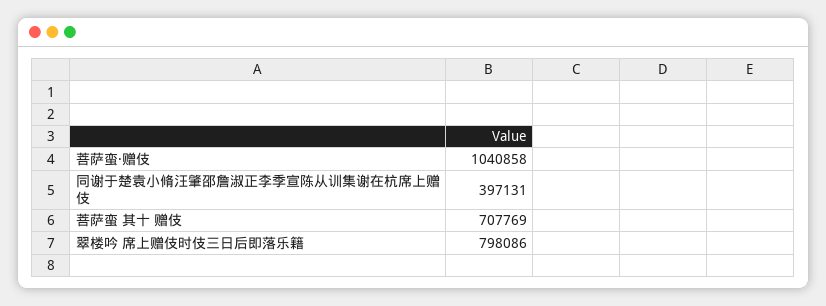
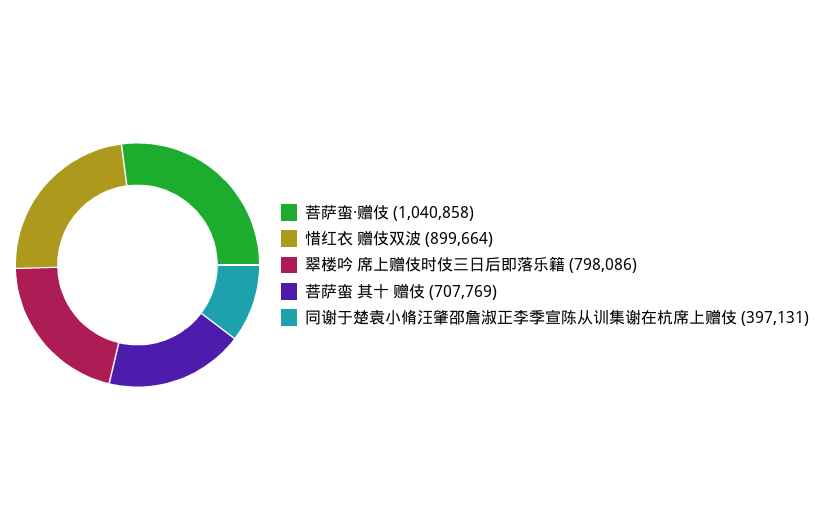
  {
    "菩萨蛮·赠伎": 1040858,
    "同谢于楚袁小脩汪肇邵詹淑正李季宣陈从训集谢在杭席上赠伎": 397131,
    "菩萨蛮 其十 赠伎": 707769,
-   "翠楼吟 席上赠伎时伎三日后即落乐籍": 798086
+   "翠楼吟 席上赠伎时伎三日后即落乐籍": 798086,
+   "惜红衣 赠伎双波": 899664
  }

